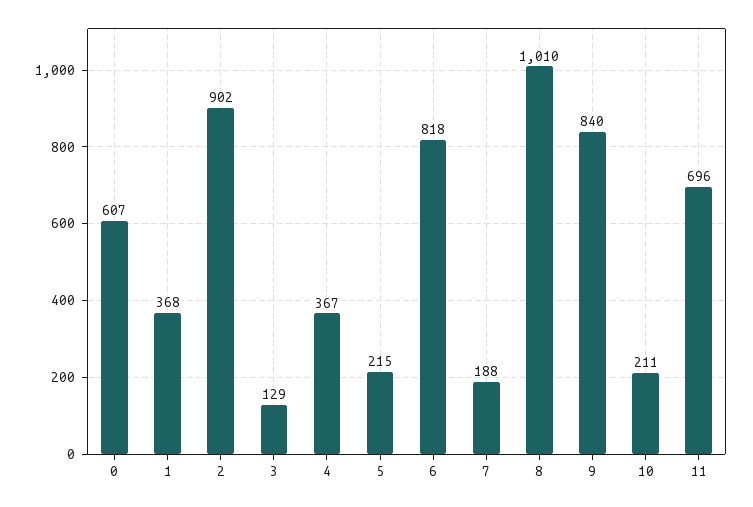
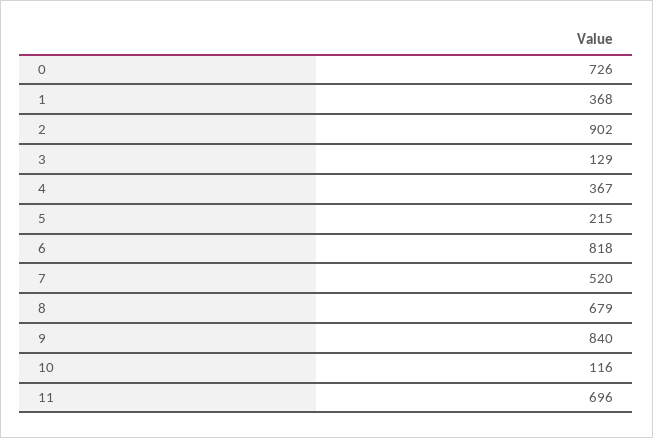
  {
-   "0": 607,
+   "0": 726,
    "1": 368,
    "2": 902,
    "3": 129,
    "4": 367,
    "5": 215,
    "6": 818,
-   "7": 188,
+   "7": 520,
-   "8": 1010,
+   "8": 679,
    "9": 840,
-   "10": 211,
+   "10": 116,
    "11": 696
  }

